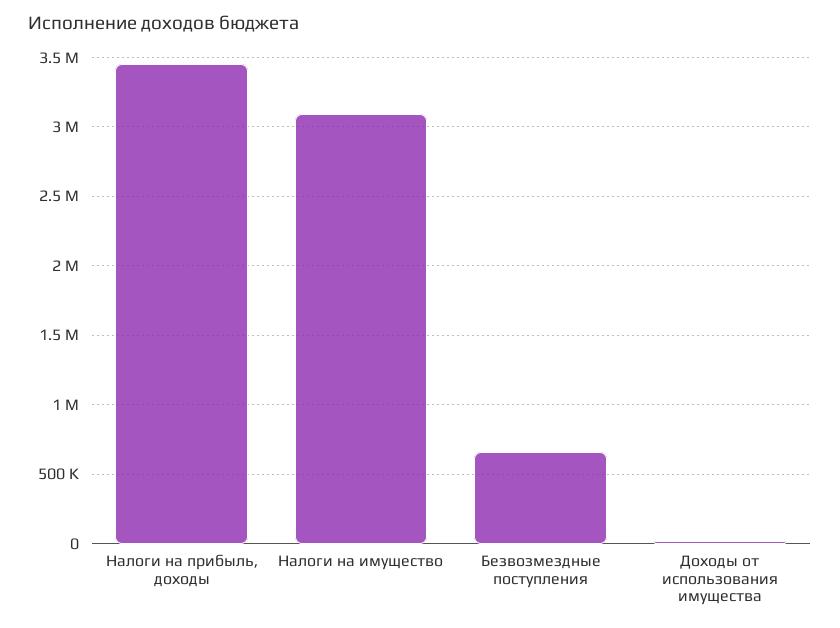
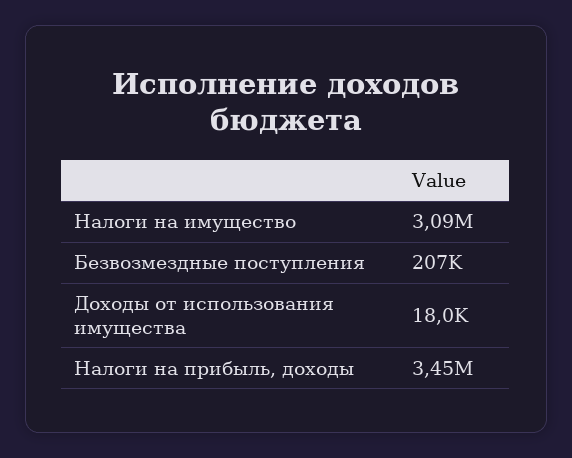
  {
    "Налоги на прибыль, доходы": 3450000,
    "Налоги на имущество": 3090000,
-   "Безвозмездные поступления": 650000,
+   "Безвозмездные поступления": 207000,
    "Доходы от использования имущества": 18000
  }

